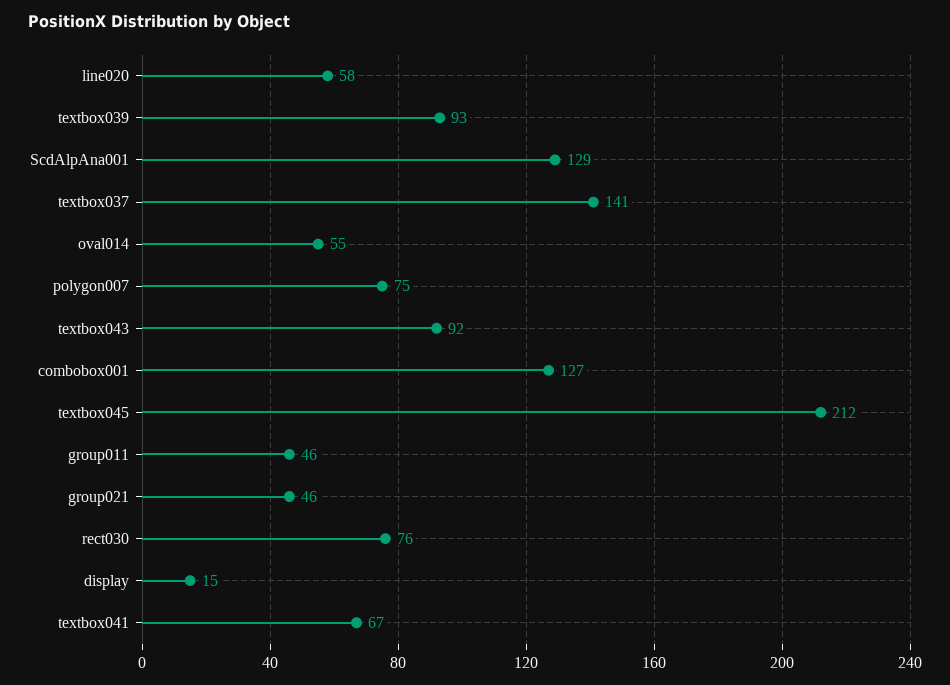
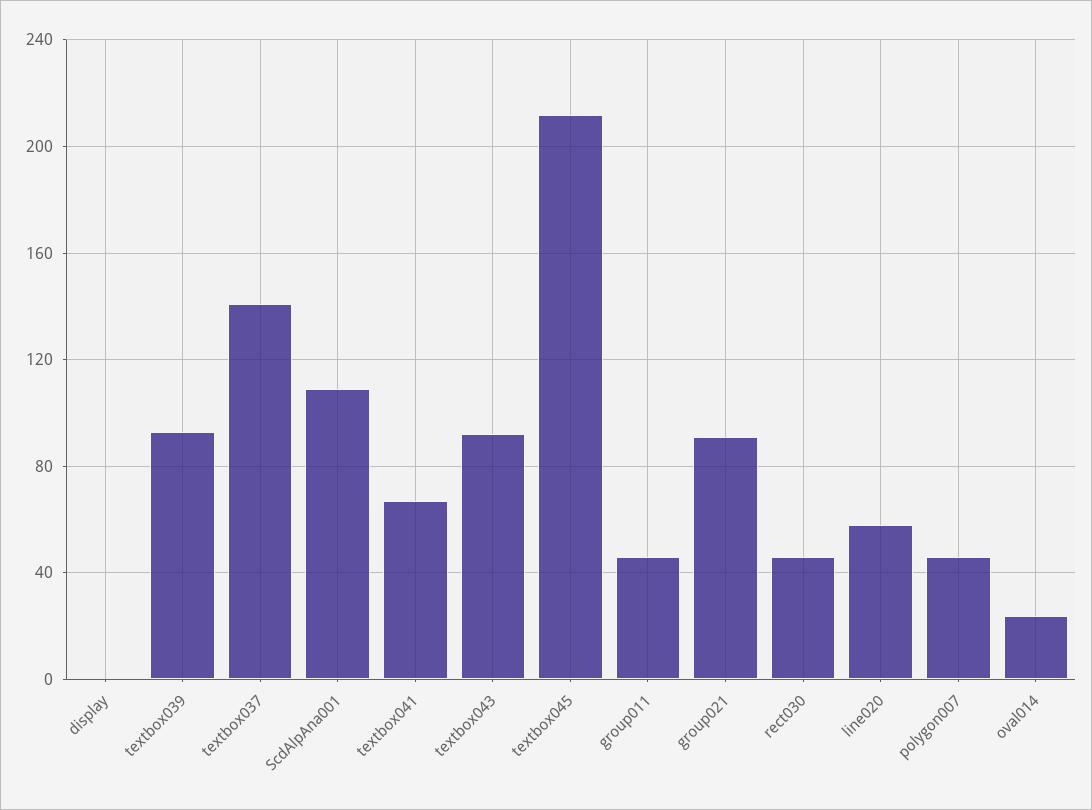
  {
    "line020": 58,
    "textbox039": 93,
-   "ScdAlpAna001": 129,
+   "ScdAlpAna001": 110,
    "textbox037": 141,
-   "oval014": 55,
+   "oval014": 25,
-   "polygon007": 75,
+   "polygon007": 45,
    "textbox043": 92,
-   "combobox001": 127,
    "textbox045": 212,
    "group011": 46,
-   "group021": 46,
+   "group021": 90,
-   "rect030": 76,
+   "rect030": 45,
-   "display": 15,
+   "display": 0,
    "textbox041": 67
  }

